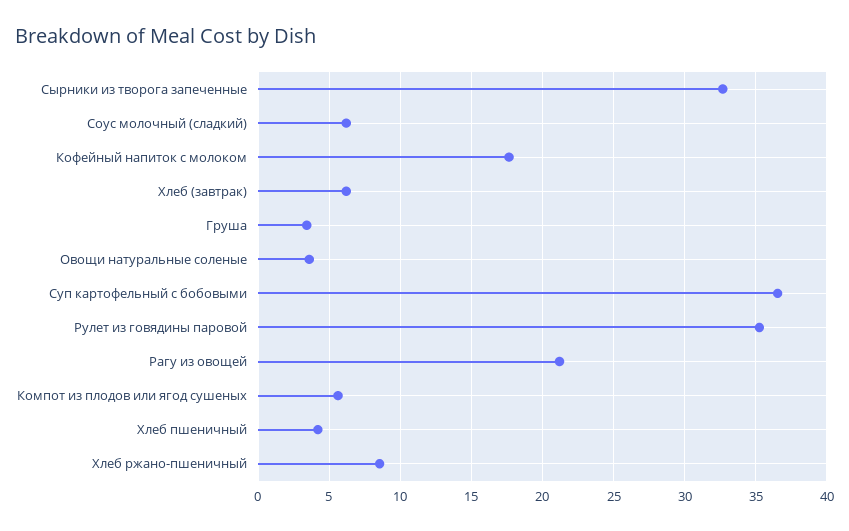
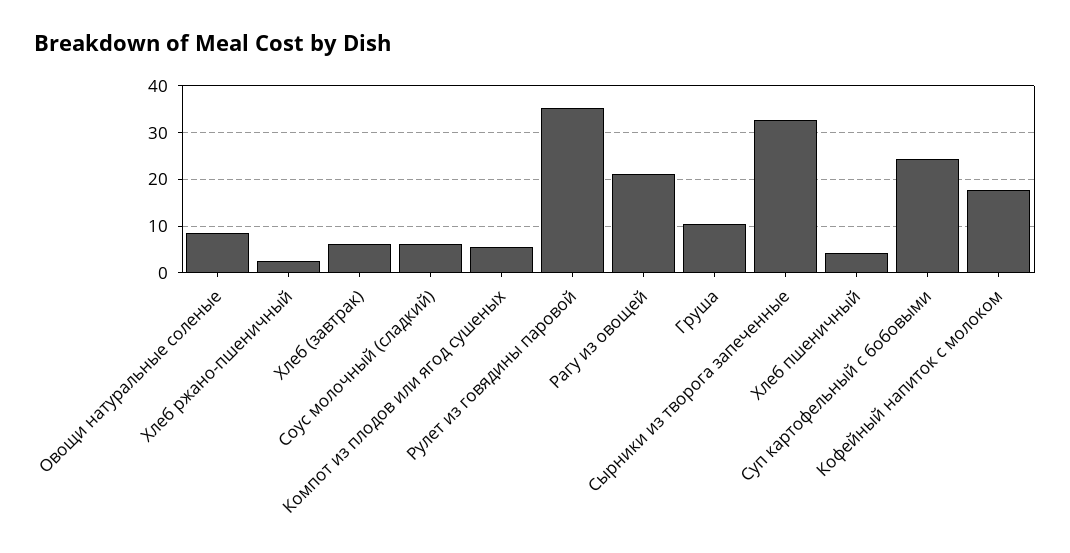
  {
    "Сырники из творога запеченные": 32.5,
    "Соус молочный (сладкий)": 6,
    "Кофейный напиток с молоком": 17.5,
    "Хлеб (завтрак)": 6,
-   "Груша": 3.5,
+   "Груша": 10,
-   "Овощи натуральные соленые": 3.5,
+   "Овощи натуральные соленые": 8,
-   "Суп картофельный с бобовыми": 36.5,
+   "Суп картофельный с бобовыми": 24,
    "Рулет из говядины паровой": 35.5,
    "Рагу из овощей": 21,
    "Компот из плодов или ягод сушеных": 5.5,
    "Хлеб пшеничный": 4,
-   "Хлеб ржано-пшеничный": 8.5
+   "Хлеб ржано-пшеничный": 2
  }

